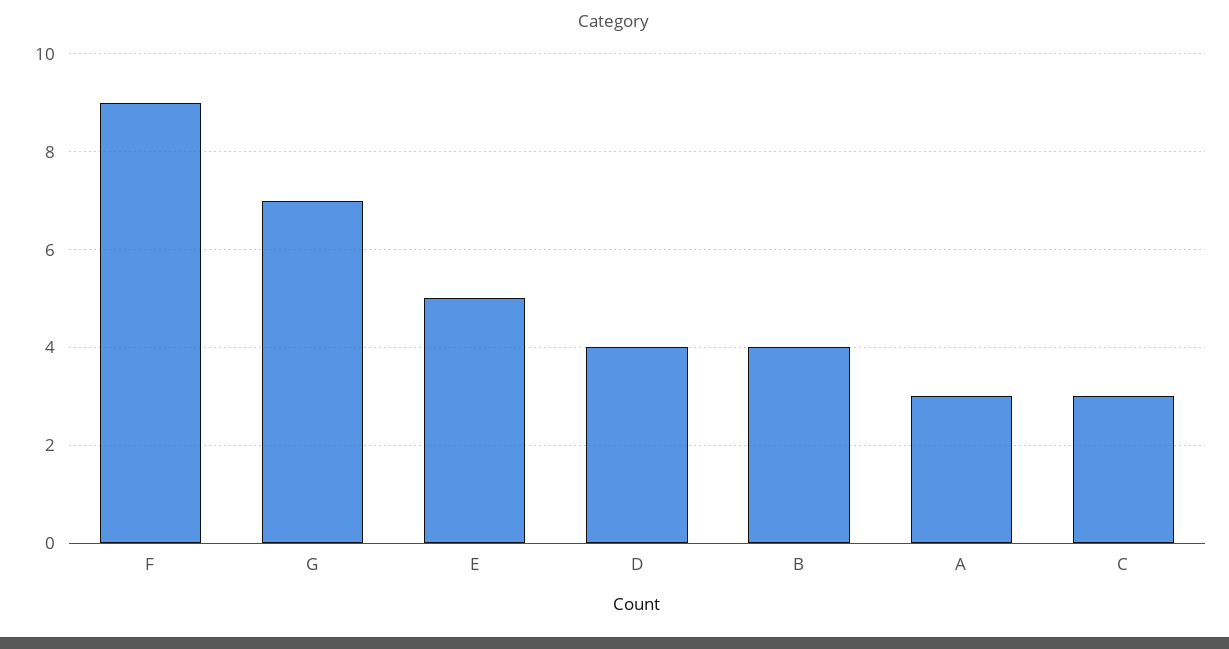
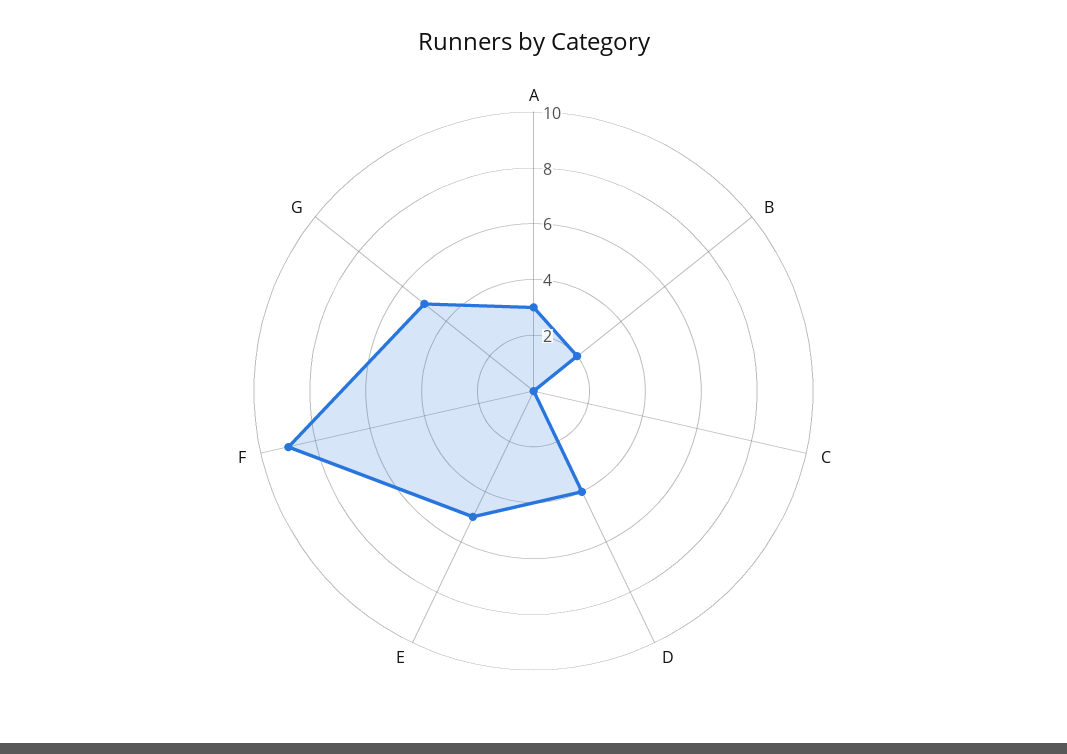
  {
    "F": 9,
-   "G": 7,
+   "G": 5,
    "E": 5,
    "D": 4,
-   "B": 4,
+   "B": 2,
    "A": 3,
-   "C": 3
+   "C": 0
  }

